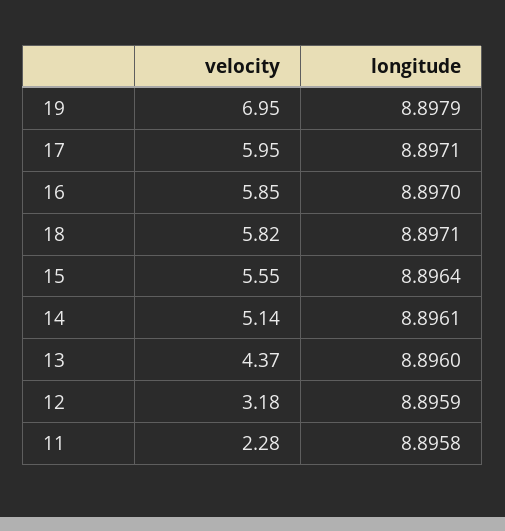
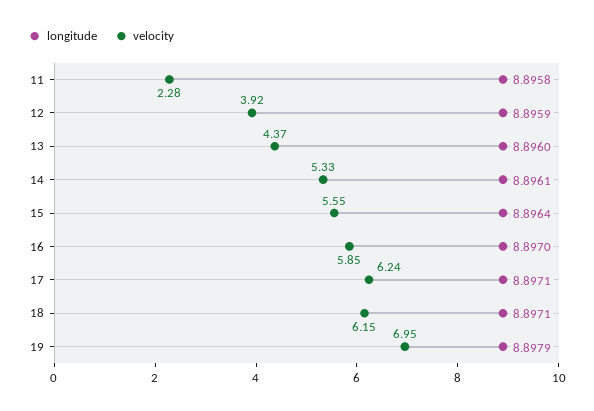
  {
    "velocity": {
      "19": 6.95,
-     "17": 5.95,
+     "17": 6.24,
      "16": 5.85,
-     "18": 5.82,
+     "18": 6.15,
      "15": 5.55,
-     "14": 5.14,
+     "14": 5.33,
      "13": 4.37,
-     "12": 3.18,
+     "12": 3.92,
      "11": 2.28
    },
    "longitude": {
      "19": 8.8979,
      "17": 8.8971,
      "16": 8.897,
      "18": 8.8971,
      "15": 8.8964,
      "14": 8.8961,
      "13": 8.896,
      "12": 8.8959,
      "11": 8.8958
    }
  }

